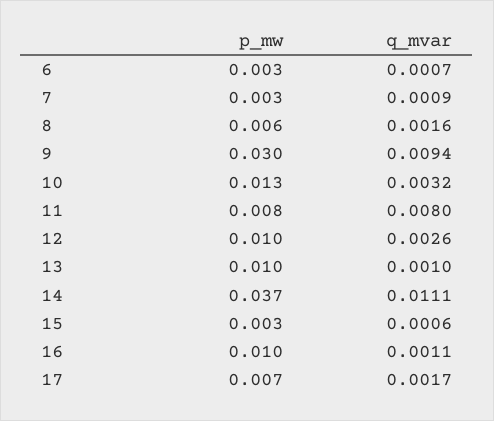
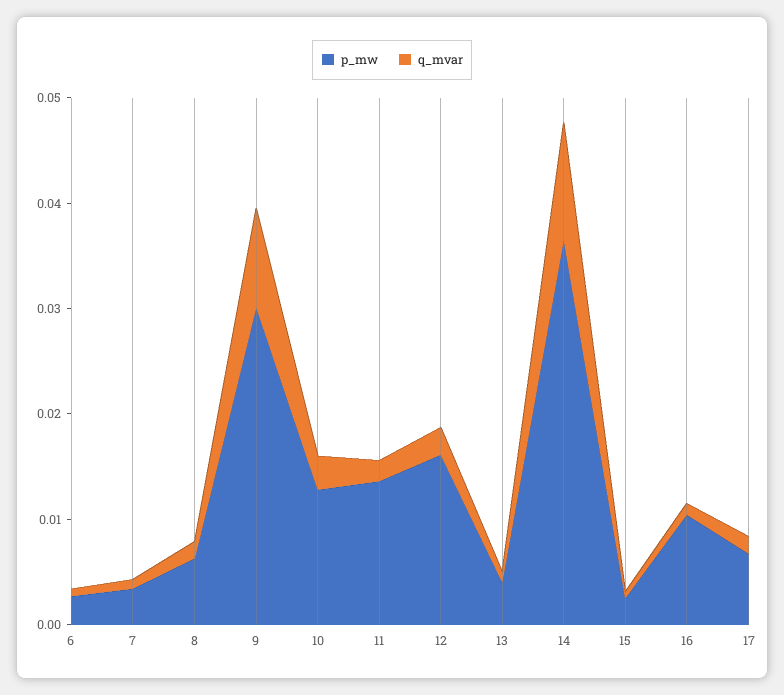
  {
    "p_mw": {
      "6": 0.003,
      "7": 0.003,
      "8": 0.006,
      "9": 0.03,
      "10": 0.013,
-     "11": 0.008,
+     "11": 0.014,
-     "12": 0.01,
+     "12": 0.016,
-     "13": 0.01,
+     "13": 0.004,
      "14": 0.037,
      "15": 0.003,
      "16": 0.01,
      "17": 0.007
    },
    "q_mvar": {
      "6": 0.0007,
      "7": 0.0009,
      "8": 0.0016,
      "9": 0.0094,
      "10": 0.0032,
-     "11": 0.008,
+     "11": 0.002,
      "12": 0.0026,
      "13": 0.001,
      "14": 0.0111,
      "15": 0.0006,
      "16": 0.0011,
      "17": 0.0017
    }
  }

